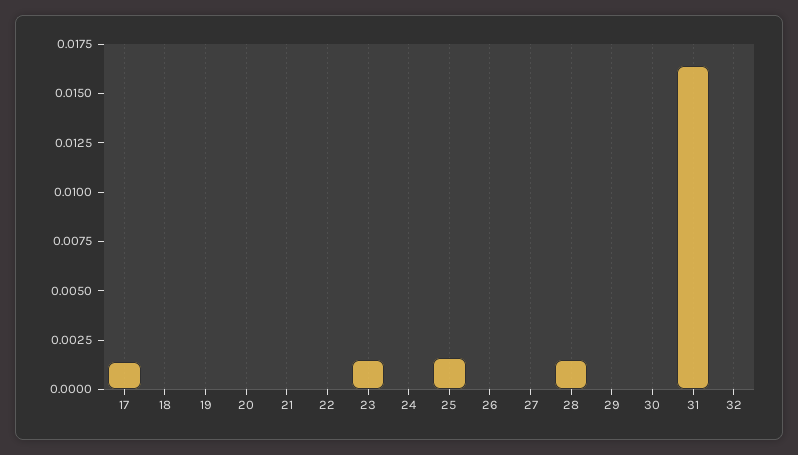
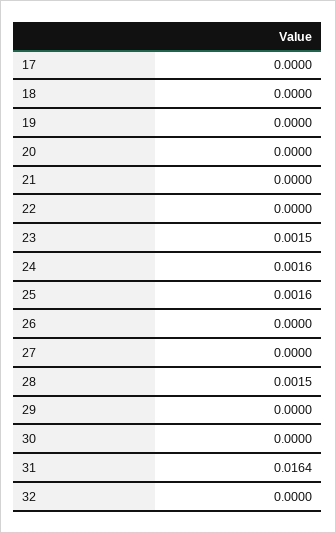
  {
-   "17": 0.0015,
+   "17": 0,
    "18": 0,
    "19": 0,
    "20": 0,
    "21": 0,
    "22": 0,
    "23": 0.0015,
-   "24": 0,
+   "24": 0.0016,
    "25": 0.0016,
    "26": 0,
    "27": 0,
    "28": 0.0015,
    "29": 0,
    "30": 0,
    "31": 0.0164,
    "32": 0
  }

